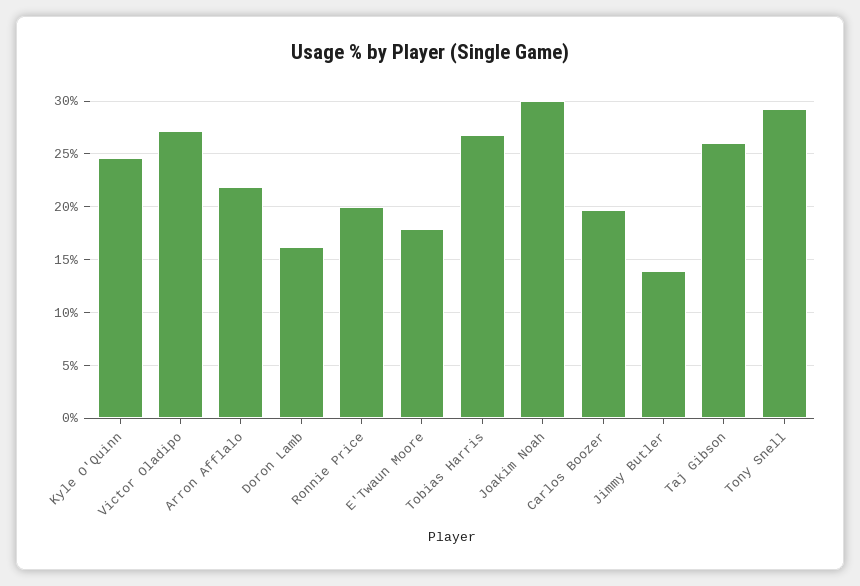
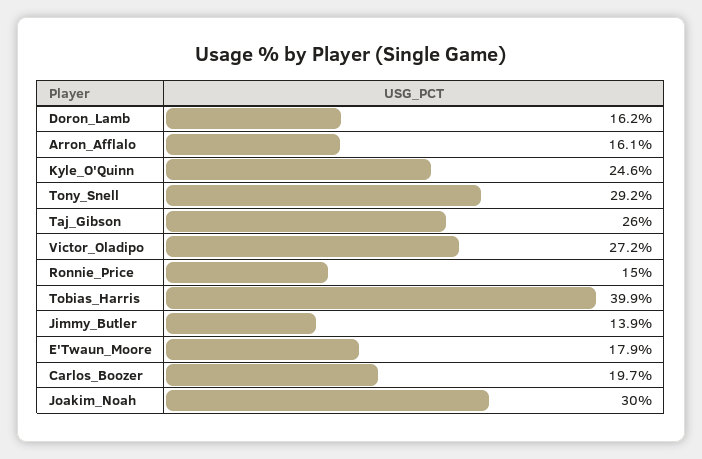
  {
    "Kyle O'Quinn": 24.6,
    "Victor Oladipo": 27.2,
-   "Arron Afflalo": 22,
+   "Arron Afflalo": 16.1,
    "Doron Lamb": 16.2,
-   "Ronnie Price": 20,
+   "Ronnie Price": 15,
    "E'Twaun Moore": 17.9,
-   "Tobias Harris": 27,
+   "Tobias Harris": 39.9,
    "Joakim Noah": 30,
    "Carlos Boozer": 19.7,
    "Jimmy Butler": 13.9,
    "Taj Gibson": 26,
    "Tony Snell": 29.2
  }

